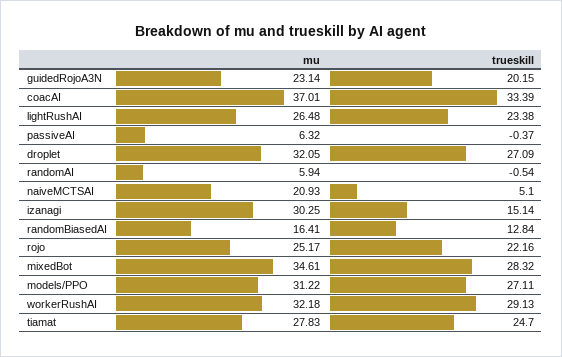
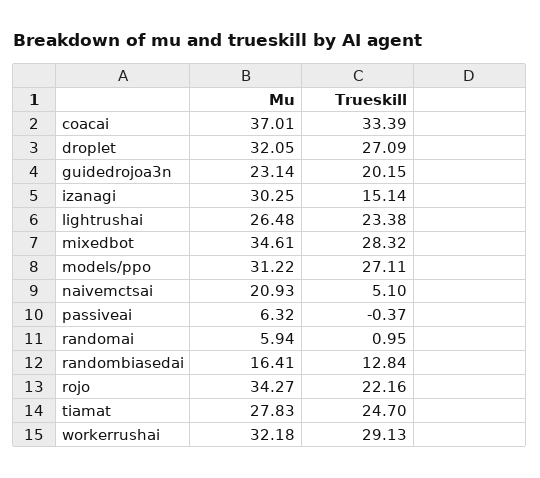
  {
    "mu": {
      "guidedRojoA3N": 23.14,
      "coacAI": 37.01,
      "lightRushAI": 26.48,
      "passiveAI": 6.32,
      "droplet": 32.05,
      "randomAI": 5.94,
      "naiveMCTSAI": 20.93,
      "izanagi": 30.25,
      "randomBiasedAI": 16.41,
-     "rojo": 25.17,
+     "rojo": 34.27,
      "mixedBot": 34.61,
      "models/PPO": 31.22,
      "workerRushAI": 32.18,
      "tiamat": 27.83
    },
    "trueskill": {
      "guidedRojoA3N": 20.15,
      "coacAI": 33.39,
      "lightRushAI": 23.38,
      "passiveAI": -0.37,
      "droplet": 27.09,
-     "randomAI": -0.54,
+     "randomAI": 0.95,
      "naiveMCTSAI": 5.1,
      "izanagi": 15.14,
      "randomBiasedAI": 12.84,
      "rojo": 22.16,
      "mixedBot": 28.32,
      "models/PPO": 27.11,
      "workerRushAI": 29.13,
      "tiamat": 24.7
    }
  }

